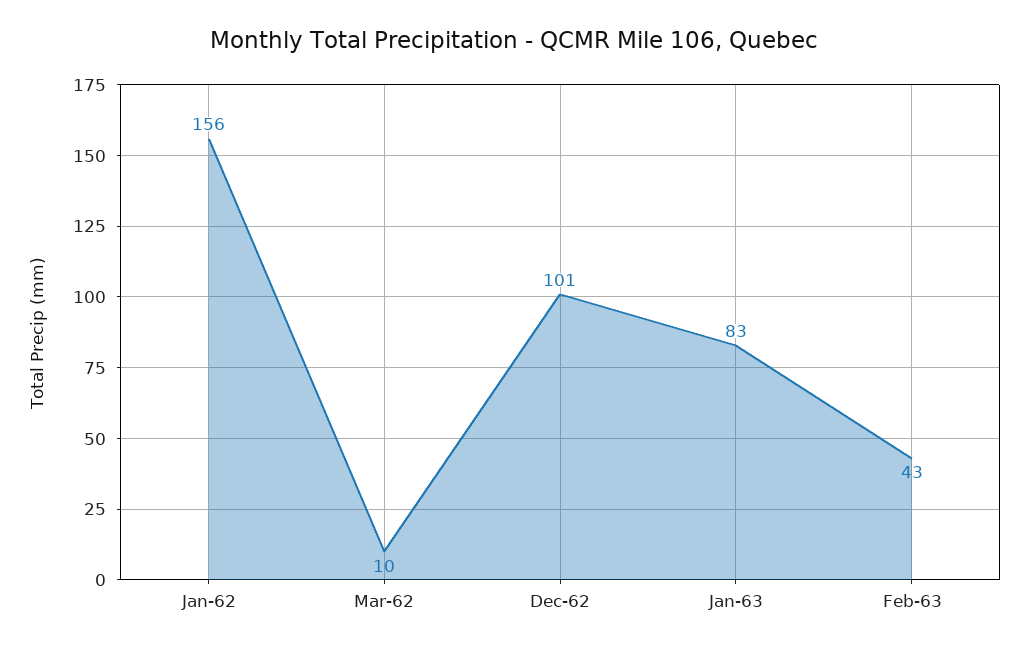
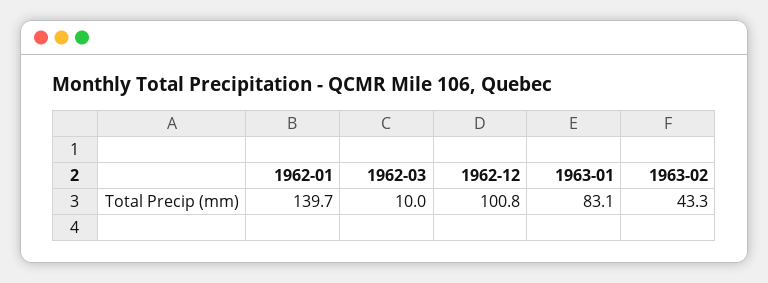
  {
-   "Jan-62": 156,
+   "Jan-62": 139.7,
    "Mar-62": 10,
    "Dec-62": 100.8,
    "Jan-63": 83.1,
    "Feb-63": 43.3
  }

